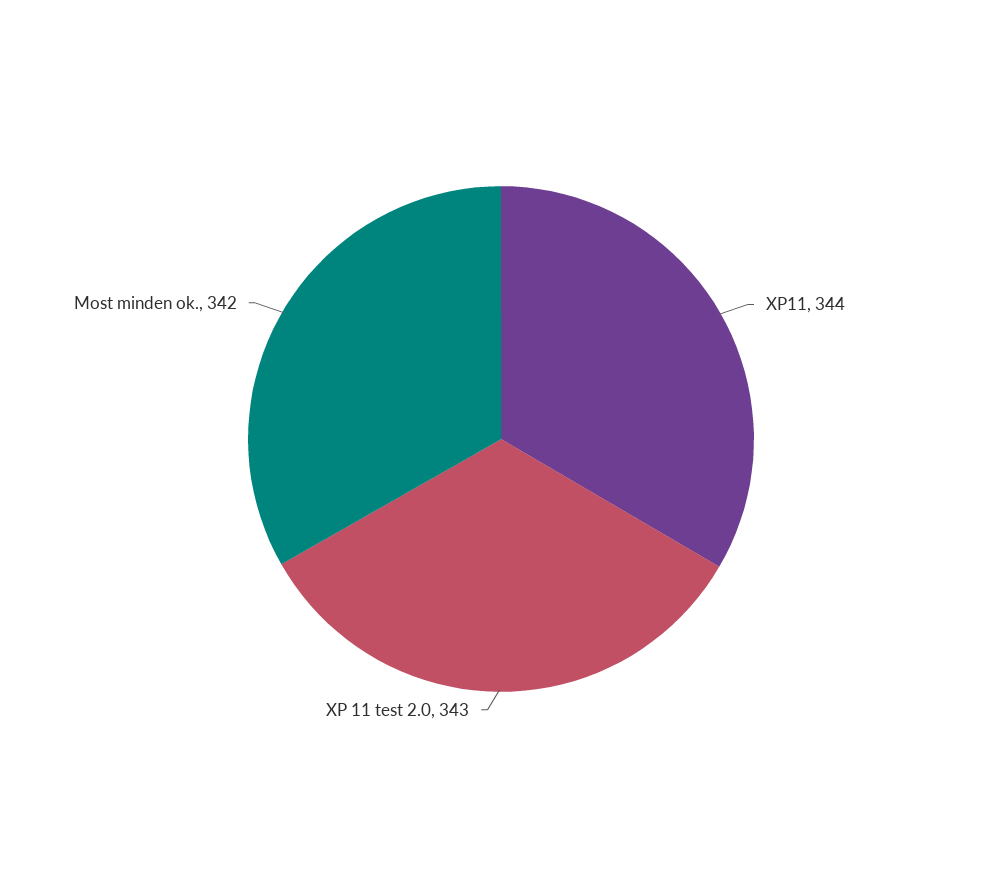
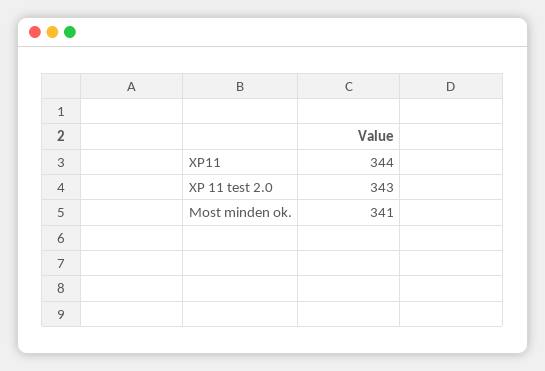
  {
    "XP11": 344,
    "XP 11 test 2.0": 343,
-   "Most minden ok.": 342
+   "Most minden ok.": 341
  }

